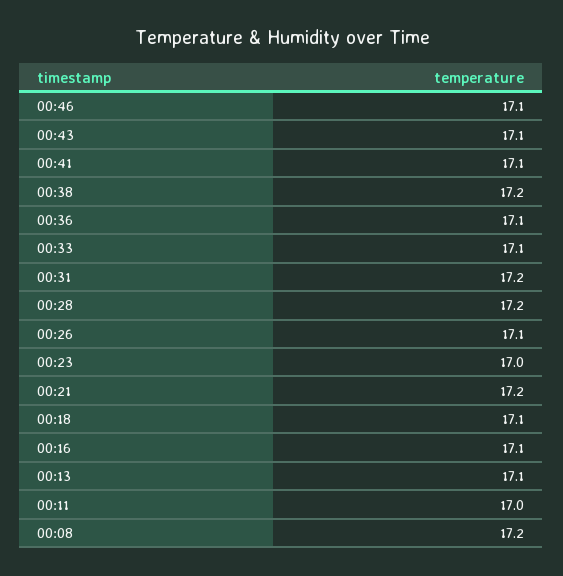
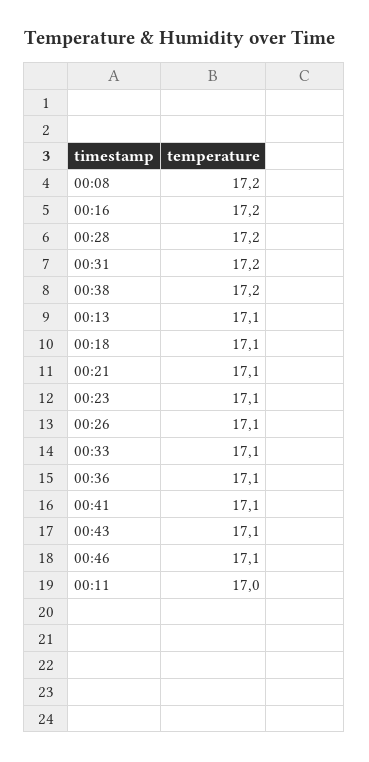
  {
    "00:46": 17.1,
    "00:43": 17.1,
    "00:41": 17.1,
    "00:38": 17.2,
    "00:36": 17.1,
    "00:33": 17.1,
    "00:31": 17.2,
    "00:28": 17.2,
    "00:26": 17.1,
-   "00:23": 17,
+   "00:23": 17.1,
-   "00:21": 17.2,
+   "00:21": 17.1,
    "00:18": 17.1,
-   "00:16": 17.1,
+   "00:16": 17.2,
    "00:13": 17.1,
    "00:11": 17,
    "00:08": 17.2
  }

